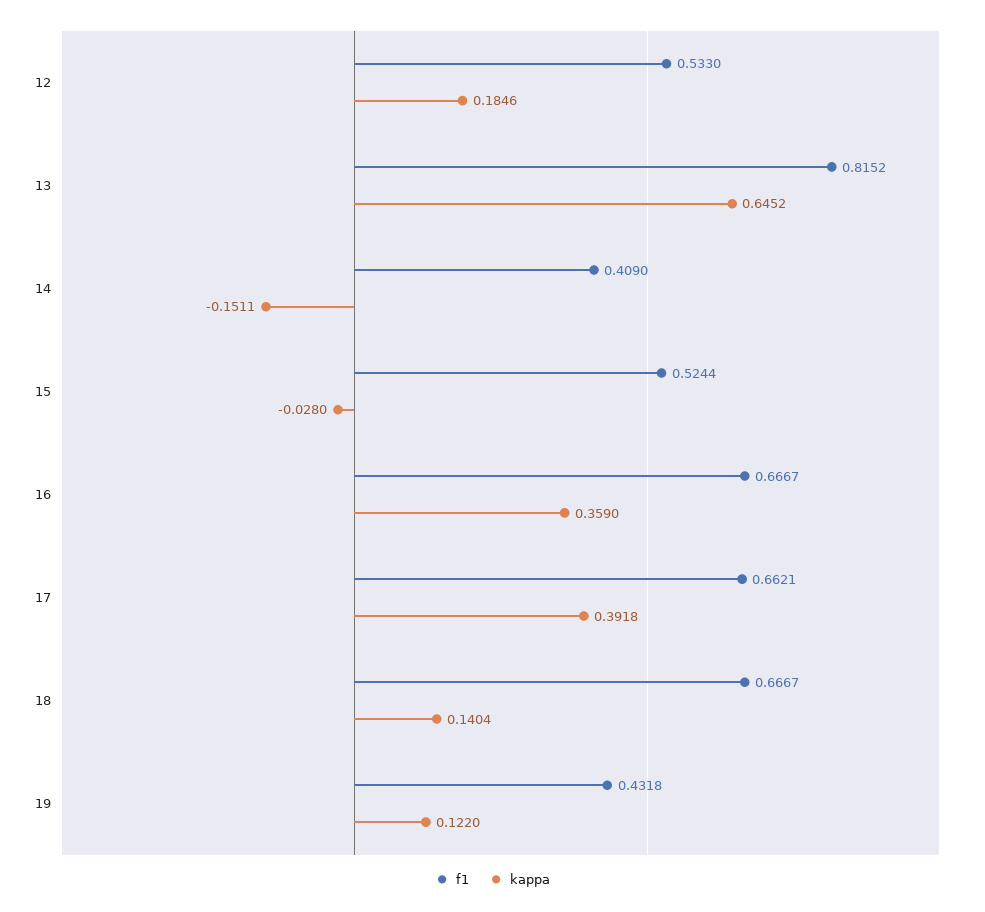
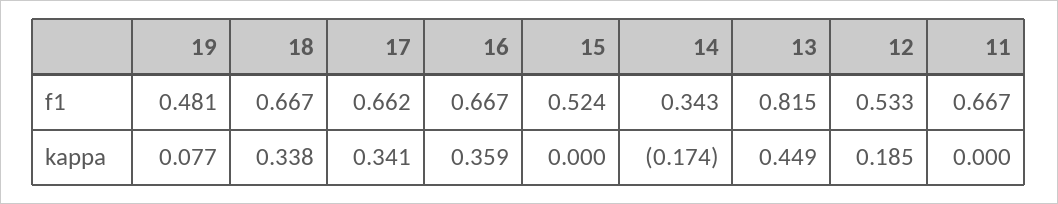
  {
    "f1": {
      "12": 0.533,
      "13": 0.8152,
-     "14": 0.409,
+     "14": 0.343,
      "15": 0.5244,
      "16": 0.6667,
      "17": 0.6621,
      "18": 0.6667,
-     "19": 0.4318
+     "19": 0.481,
+     "11": 0.667
    },
    "kappa": {
      "12": 0.1846,
-     "13": 0.6452,
+     "13": 0.449,
-     "14": -0.1511,
+     "14": -0.174,
-     "15": -0.028,
+     "15": 0,
      "16": 0.359,
-     "17": 0.3918,
+     "17": 0.341,
-     "18": 0.1404,
+     "18": 0.338,
-     "19": 0.122
+     "19": 0.077,
+     "11": 0
    }
  }

